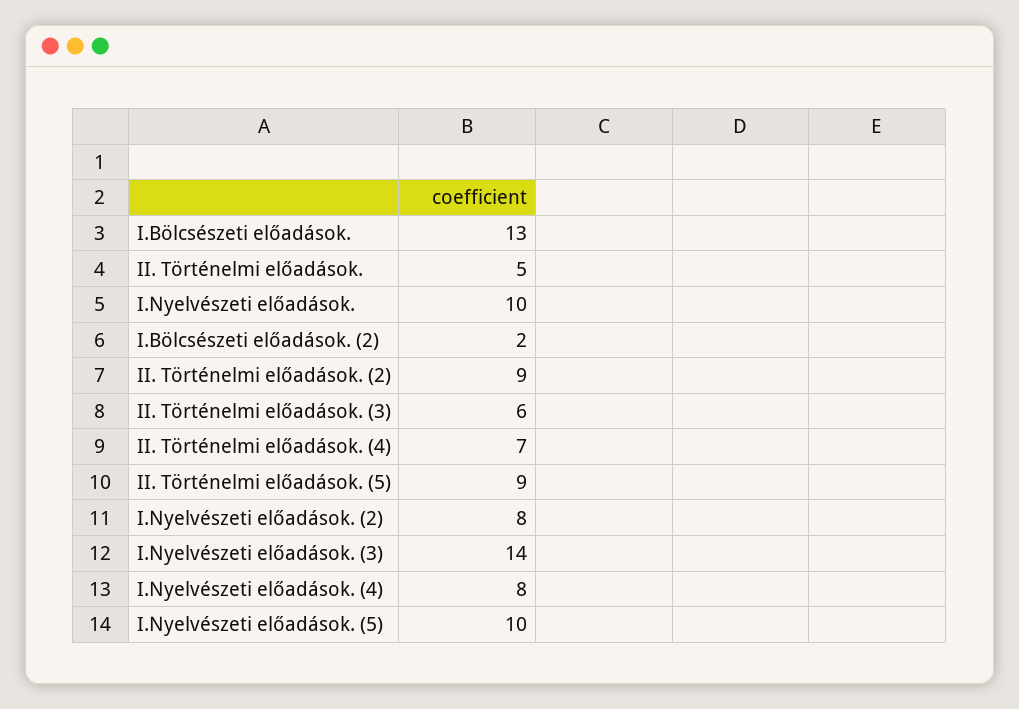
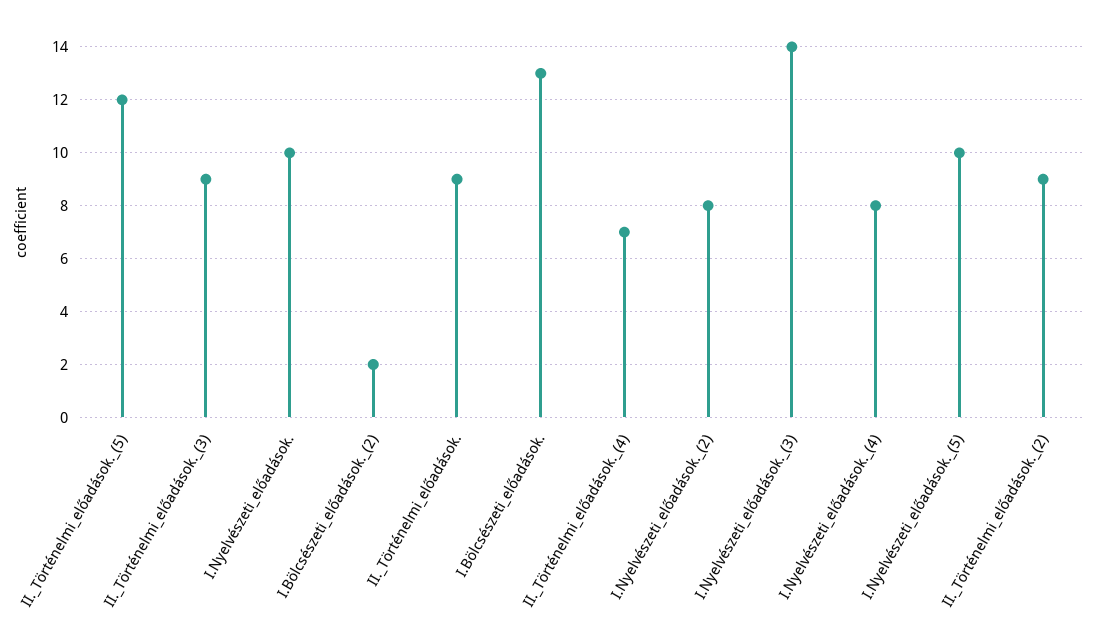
  {
    "I.Bölcsészeti előadások.": 13,
-   "II. Történelmi előadások.": 5,
+   "II. Történelmi előadások.": 9,
    "I.Nyelvészeti előadások.": 10,
    "I.Bölcsészeti előadások. (2)": 2,
    "II. Történelmi előadások. (2)": 9,
-   "II. Történelmi előadások. (3)": 6,
+   "II. Történelmi előadások. (3)": 9,
    "II. Történelmi előadások. (4)": 7,
-   "II. Történelmi előadások. (5)": 9,
+   "II. Történelmi előadások. (5)": 12,
    "I.Nyelvészeti előadások. (2)": 8,
    "I.Nyelvészeti előadások. (3)": 14,
    "I.Nyelvészeti előadások. (4)": 8,
    "I.Nyelvészeti előadások. (5)": 10
  }

